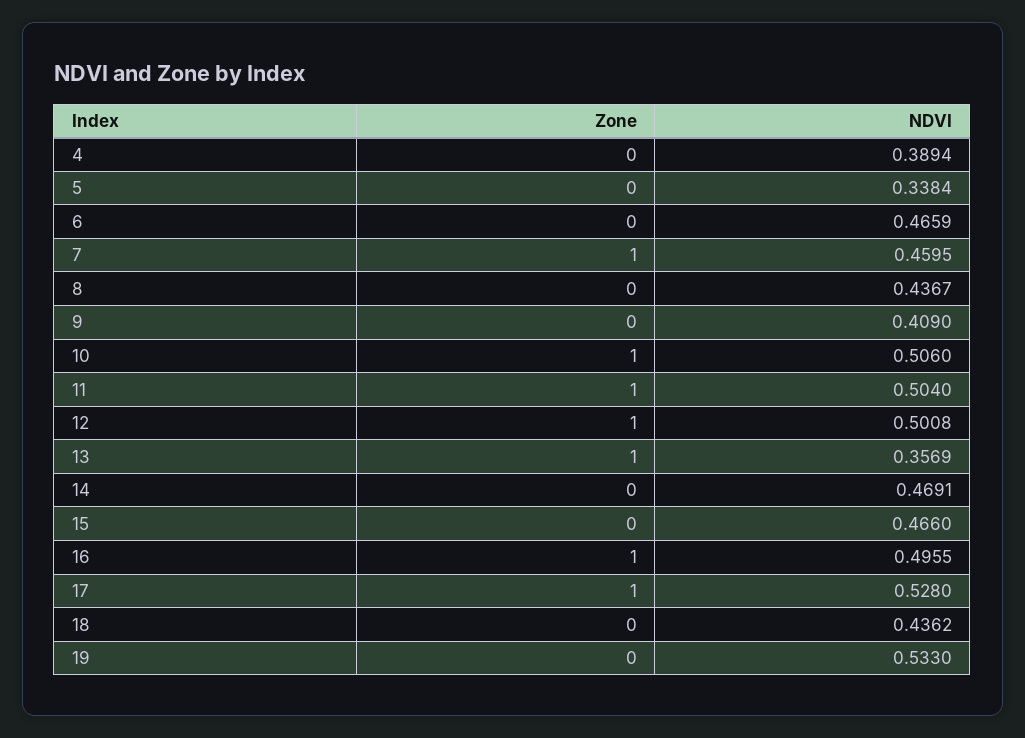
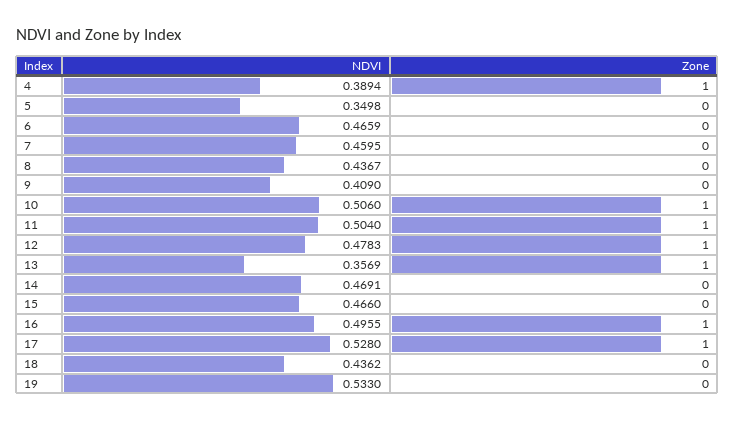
  {
    "Zone": {
-     "4": 0,
+     "4": 1,
      "5": 0,
      "6": 0,
-     "7": 1,
+     "7": 0,
      "8": 0,
      "9": 0,
      "10": 1,
      "11": 1,
      "12": 1,
      "13": 1,
      "14": 0,
      "15": 0,
      "16": 1,
      "17": 1,
      "18": 0,
      "19": 0
    },
    "NDVI": {
      "4": 0.3894,
-     "5": 0.3384,
+     "5": 0.3498,
      "6": 0.4659,
      "7": 0.4595,
      "8": 0.4367,
      "9": 0.409,
      "10": 0.506,
      "11": 0.504,
-     "12": 0.5008,
+     "12": 0.4783,
      "13": 0.3569,
      "14": 0.4691,
      "15": 0.466,
      "16": 0.4955,
      "17": 0.528,
      "18": 0.4362,
      "19": 0.533
    }
  }

